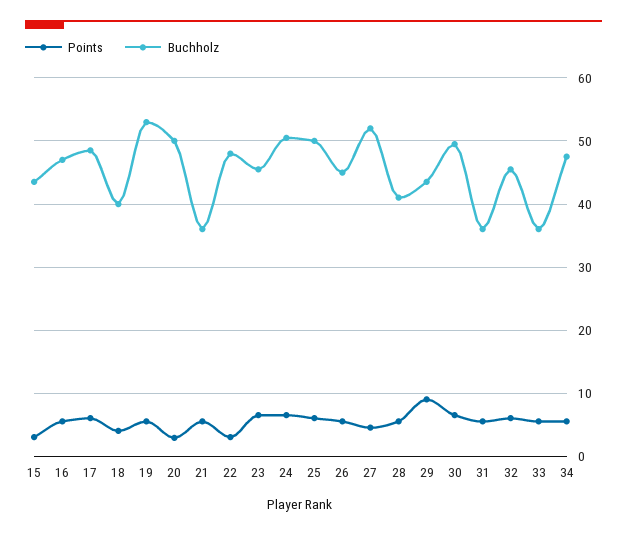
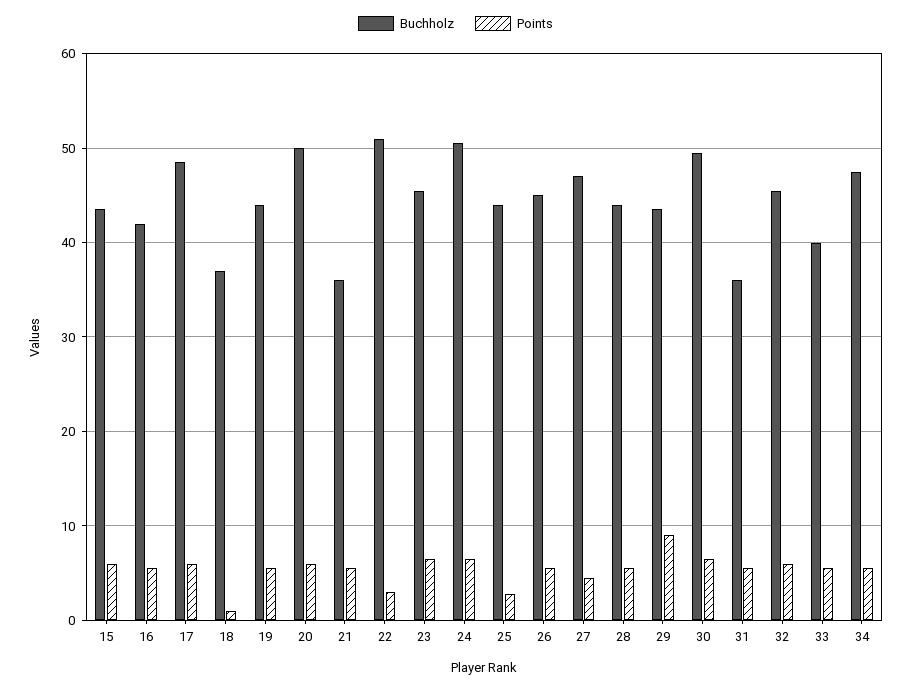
  {
    "Points": {
-     "15": 3,
+     "15": 6,
      "16": 6,
      "17": 6,
-     "18": 4,
+     "18": 1,
      "19": 6,
-     "20": 3,
+     "20": 6,
      "21": 6,
      "22": 3,
      "23": 7,
      "24": 7,
-     "25": 6,
+     "25": 3,
      "26": 6,
      "27": 5,
      "28": 6,
      "29": 9,
      "30": 7,
      "31": 6,
      "32": 6,
      "33": 6,
      "34": 6
    },
    "Buchholz": {
      "15": 44,
-     "16": 47,
+     "16": 42,
      "17": 49,
-     "18": 40,
+     "18": 37,
-     "19": 53,
+     "19": 44,
      "20": 50,
      "21": 36,
-     "22": 48,
+     "22": 51,
      "23": 46,
      "24": 51,
-     "25": 50,
+     "25": 44,
      "26": 45,
-     "27": 52,
+     "27": 47,
-     "28": 41,
+     "28": 44,
      "29": 44,
      "30": 50,
      "31": 36,
      "32": 46,
-     "33": 36,
+     "33": 40,
      "34": 48
    }
  }

